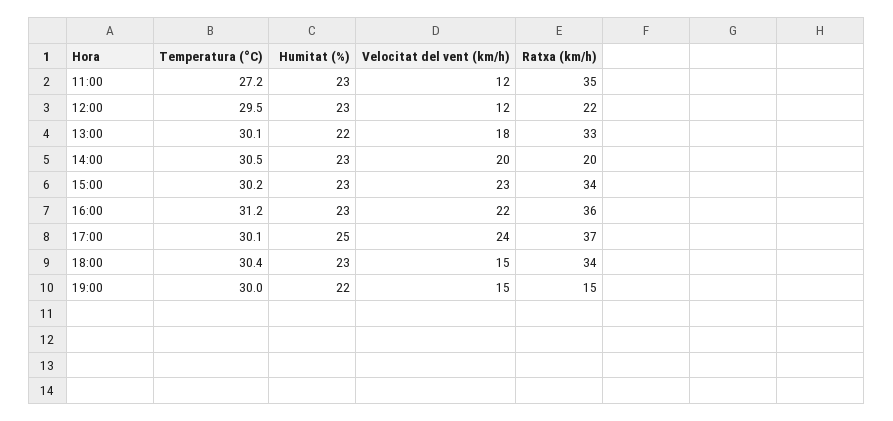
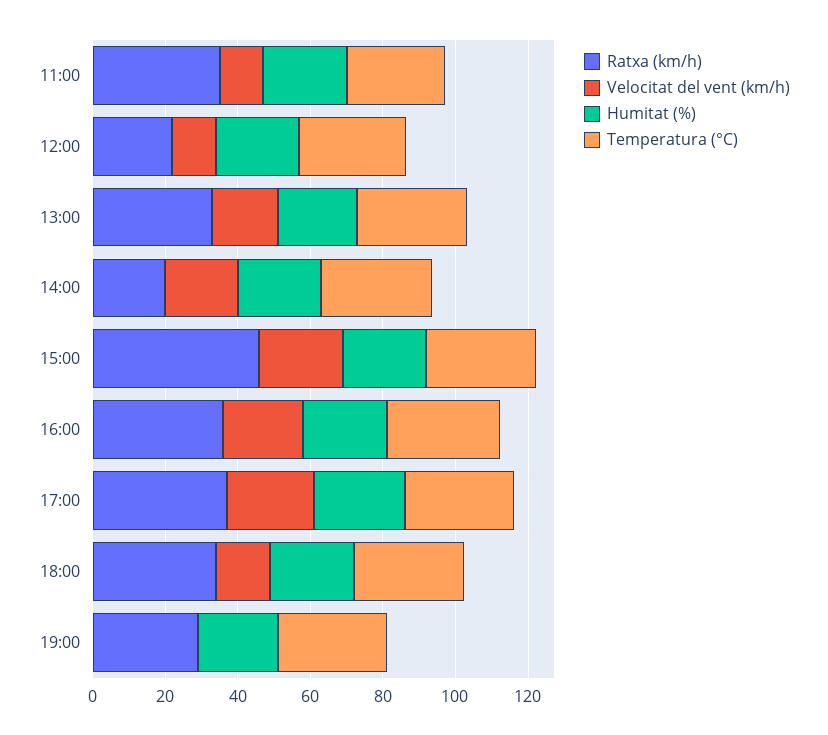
  {
    "Temperatura (°C)": {
      "11:00": 27.2,
      "12:00": 29.5,
      "13:00": 30.1,
      "14:00": 30.5,
      "15:00": 30.2,
      "16:00": 31.2,
      "17:00": 30.1,
      "18:00": 30.4,
      "19:00": 30
    },
    "Humitat (%)": {
      "11:00": 23,
      "12:00": 23,
      "13:00": 22,
      "14:00": 23,
      "15:00": 23,
      "16:00": 23,
      "17:00": 25,
      "18:00": 23,
      "19:00": 22
    },
    "Velocitat del vent (km/h)": {
      "11:00": 12,
      "12:00": 12,
      "13:00": 18,
      "14:00": 20,
      "15:00": 23,
      "16:00": 22,
      "17:00": 24,
      "18:00": 15,
-     "19:00": 15
+     "19:00": 0
    },
    "Ratxa (km/h)": {
      "11:00": 35,
      "12:00": 22,
      "13:00": 33,
      "14:00": 20,
-     "15:00": 34,
+     "15:00": 45,
      "16:00": 36,
      "17:00": 37,
      "18:00": 34,
-     "19:00": 15
+     "19:00": 30
    }
  }

